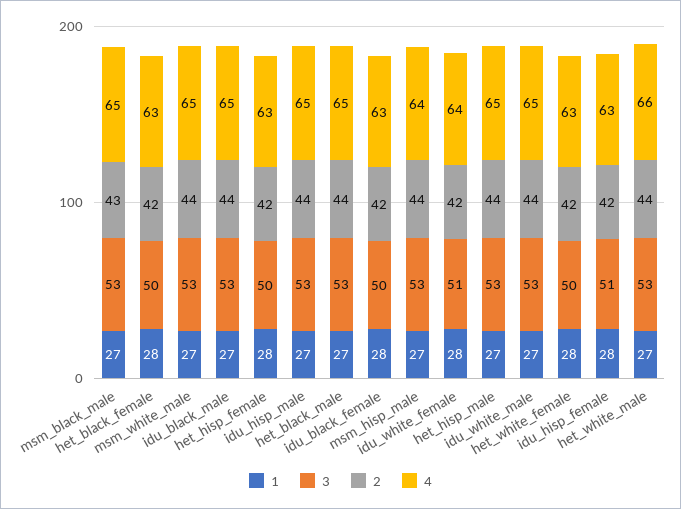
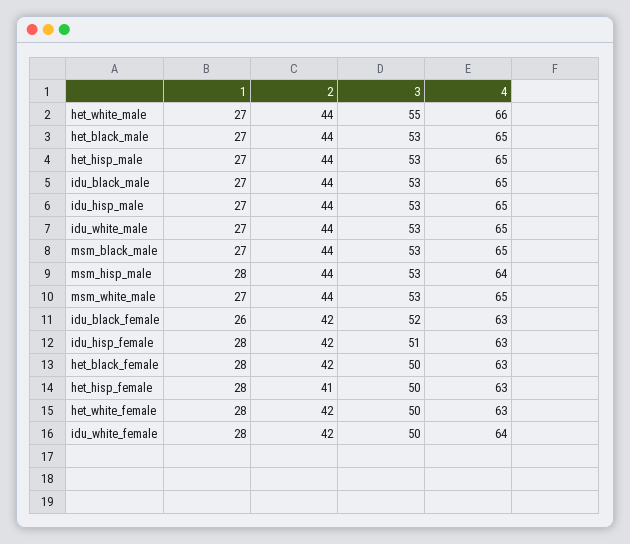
  {
    "1": {
      "msm_black_male": 27,
      "het_black_female": 28,
      "msm_white_male": 27,
      "idu_black_male": 27,
      "het_hisp_female": 28,
      "idu_hisp_male": 27,
      "het_black_male": 27,
-     "idu_black_female": 28,
+     "idu_black_female": 26,
-     "msm_hisp_male": 27,
+     "msm_hisp_male": 28,
      "idu_white_female": 28,
      "het_hisp_male": 27,
      "idu_white_male": 27,
      "het_white_female": 28,
      "idu_hisp_female": 28,
      "het_white_male": 27
    },
    "3": {
      "msm_black_male": 53,
      "het_black_female": 50,
      "msm_white_male": 53,
      "idu_black_male": 53,
      "het_hisp_female": 50,
      "idu_hisp_male": 53,
      "het_black_male": 53,
-     "idu_black_female": 50,
+     "idu_black_female": 52,
      "msm_hisp_male": 53,
-     "idu_white_female": 51,
+     "idu_white_female": 50,
      "het_hisp_male": 53,
      "idu_white_male": 53,
      "het_white_female": 50,
      "idu_hisp_female": 51,
-     "het_white_male": 53
+     "het_white_male": 55
    },
    "2": {
-     "msm_black_male": 43,
+     "msm_black_male": 44,
      "het_black_female": 42,
      "msm_white_male": 44,
      "idu_black_male": 44,
-     "het_hisp_female": 42,
+     "het_hisp_female": 41,
      "idu_hisp_male": 44,
      "het_black_male": 44,
      "idu_black_female": 42,
      "msm_hisp_male": 44,
      "idu_white_female": 42,
      "het_hisp_male": 44,
      "idu_white_male": 44,
      "het_white_female": 42,
      "idu_hisp_female": 42,
      "het_white_male": 44
    },
    "4": {
      "msm_black_male": 65,
      "het_black_female": 63,
      "msm_white_male": 65,
      "idu_black_male": 65,
      "het_hisp_female": 63,
      "idu_hisp_male": 65,
      "het_black_male": 65,
      "idu_black_female": 63,
      "msm_hisp_male": 64,
      "idu_white_female": 64,
      "het_hisp_male": 65,
      "idu_white_male": 65,
      "het_white_female": 63,
      "idu_hisp_female": 63,
      "het_white_male": 66
    }
  }

